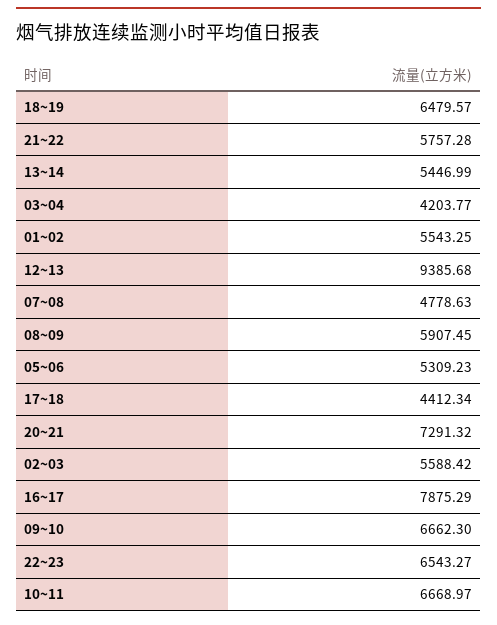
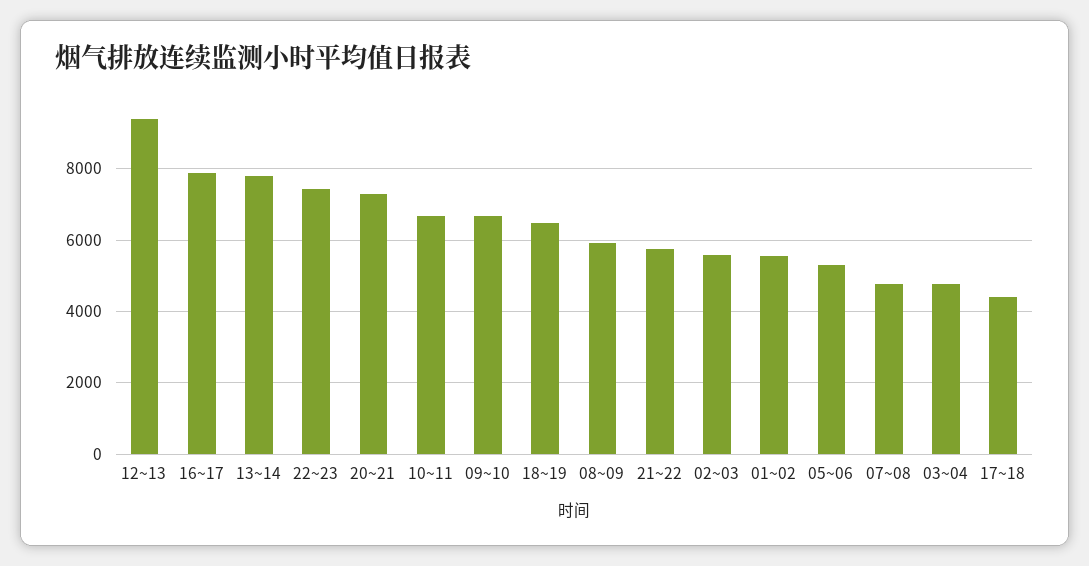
  {
    "18~19": 6479.57,
    "21~22": 5757.28,
-   "13~14": 5446.99,
+   "13~14": 7800,
-   "03~04": 4203.77,
+   "03~04": 4800,
    "01~02": 5543.25,
    "12~13": 9385.68,
    "07~08": 4778.63,
    "08~09": 5907.45,
    "05~06": 5309.23,
    "17~18": 4412.34,
    "20~21": 7291.32,
    "02~03": 5588.42,
    "16~17": 7875.29,
    "09~10": 6662.3,
-   "22~23": 6543.27,
+   "22~23": 7400,
    "10~11": 6668.97
  }

